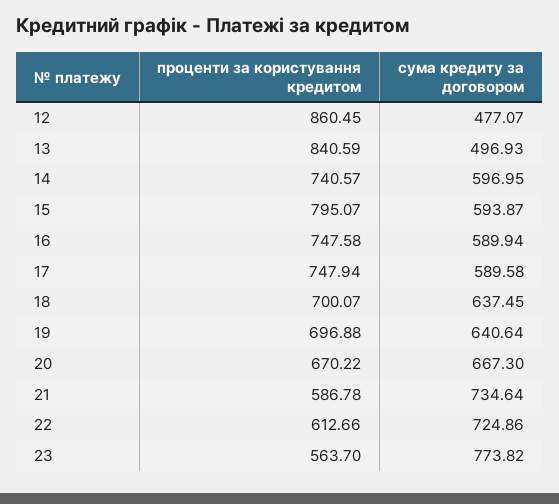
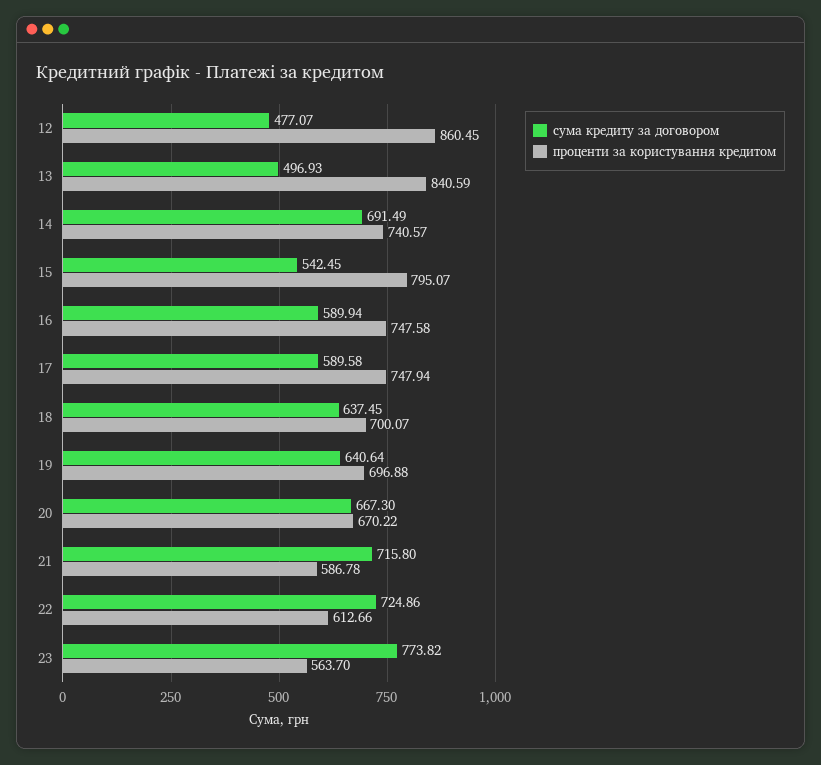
  {
    "проценти за користування кредитом": {
      "12": 860.45,
      "13": 840.59,
      "14": 740.57,
      "15": 795.07,
      "16": 747.58,
      "17": 747.94,
      "18": 700.07,
      "19": 696.88,
      "20": 670.22,
      "21": 586.78,
      "22": 612.66,
      "23": 563.7
    },
    "сума кредиту за договором": {
      "12": 477.07,
      "13": 496.93,
-     "14": 596.95,
+     "14": 691.49,
-     "15": 593.87,
+     "15": 542.45,
      "16": 589.94,
      "17": 589.58,
      "18": 637.45,
      "19": 640.64,
      "20": 667.3,
-     "21": 734.64,
+     "21": 715.8,
      "22": 724.86,
      "23": 773.82
    }
  }

